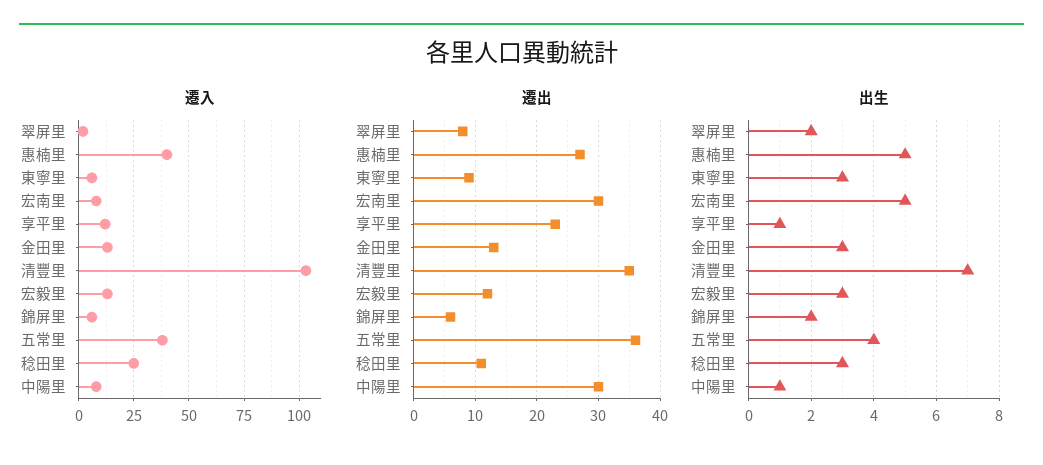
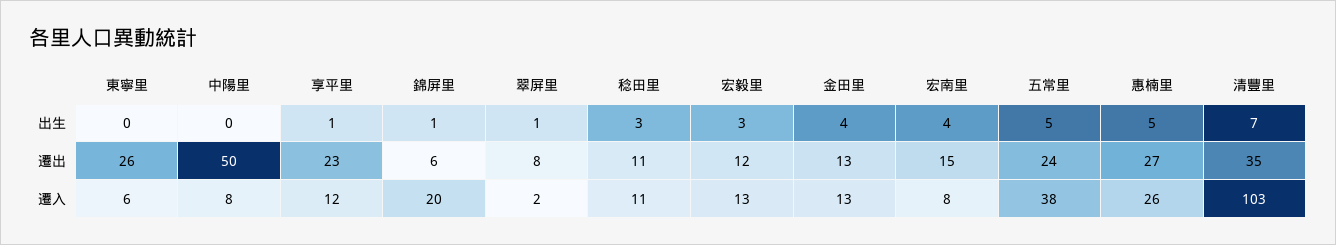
  {
    "遷入": {
      "翠屏里": 2,
-     "惠楠里": 40,
+     "惠楠里": 26,
      "東寧里": 6,
      "宏南里": 8,
      "享平里": 12,
      "金田里": 13,
      "清豐里": 103,
      "宏毅里": 13,
-     "錦屏里": 5,
+     "錦屏里": 20,
      "五常里": 38,
-     "稔田里": 25,
+     "稔田里": 11,
      "中陽里": 8
    },
    "遷出": {
      "翠屏里": 8,
      "惠楠里": 27,
-     "東寧里": 9,
+     "東寧里": 26,
-     "宏南里": 30,
+     "宏南里": 15,
      "享平里": 23,
      "金田里": 13,
      "清豐里": 35,
      "宏毅里": 12,
      "錦屏里": 6,
-     "五常里": 36,
+     "五常里": 24,
      "稔田里": 11,
-     "中陽里": 30
+     "中陽里": 50
    },
    "出生": {
-     "翠屏里": 2,
+     "翠屏里": 1,
      "惠楠里": 5,
-     "東寧里": 3,
+     "東寧里": 0,
-     "宏南里": 5,
+     "宏南里": 4,
      "享平里": 1,
-     "金田里": 3,
+     "金田里": 4,
      "清豐里": 7,
      "宏毅里": 3,
-     "錦屏里": 2,
+     "錦屏里": 1,
-     "五常里": 4,
+     "五常里": 5,
      "稔田里": 3,
-     "中陽里": 1
+     "中陽里": 0
    }
  }

